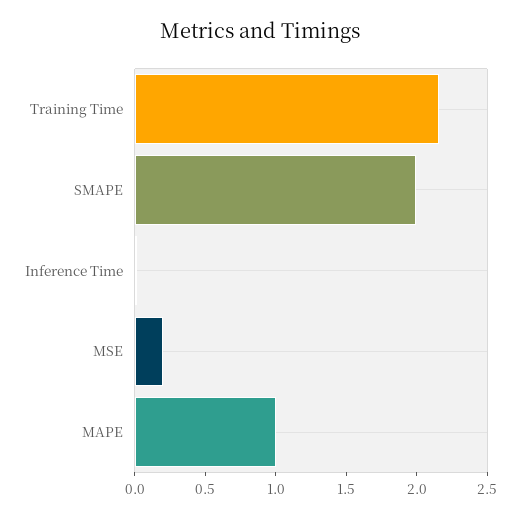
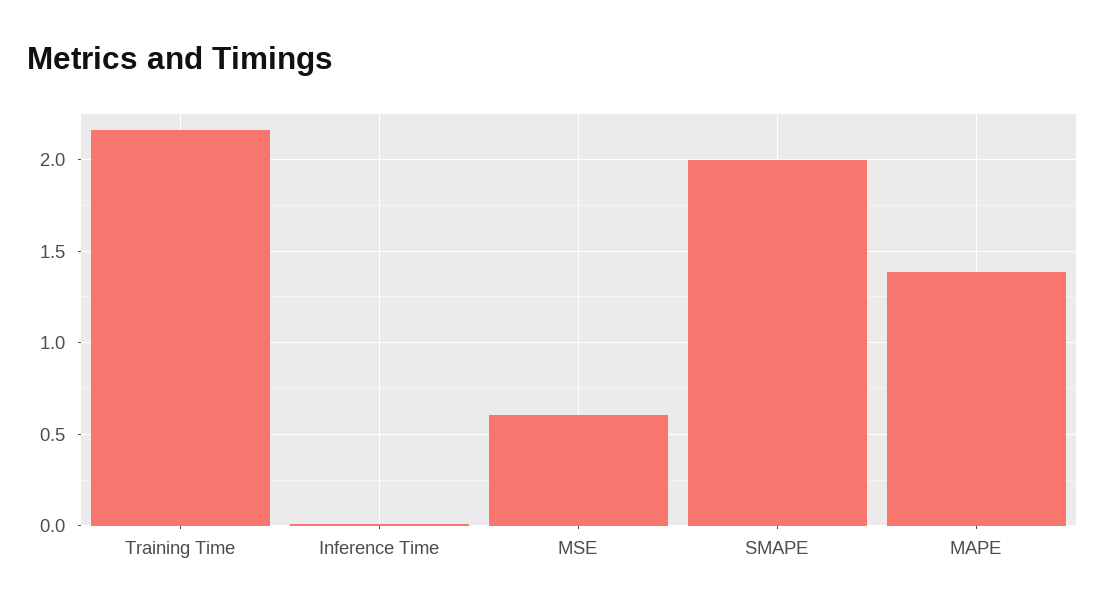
  {
    "Training Time": 2.15,
    "SMAPE": 2,
    "Inference Time": 0,
-   "MSE": 0.2,
+   "MSE": 0.6,
-   "MAPE": 1
+   "MAPE": 1.4
  }

